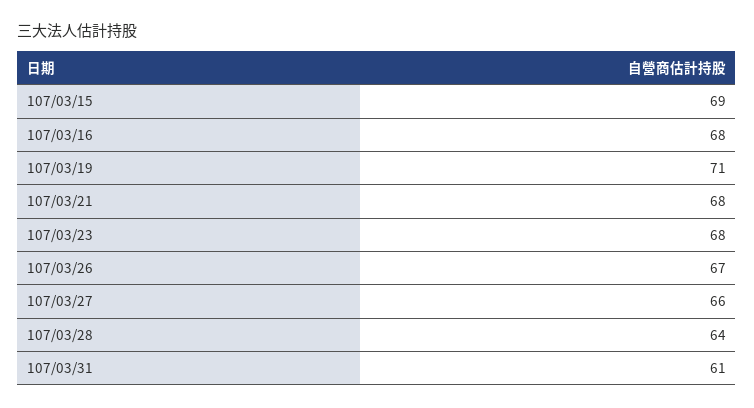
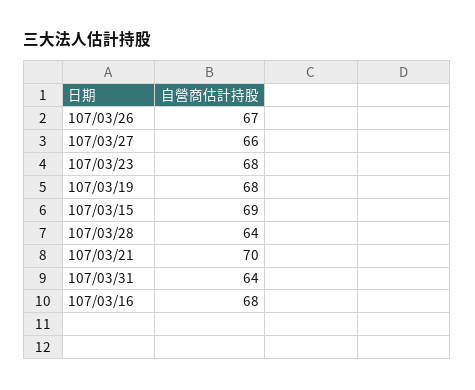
  {
    "107/03/15": 69,
    "107/03/16": 68,
-   "107/03/19": 71,
+   "107/03/19": 68,
-   "107/03/21": 68,
+   "107/03/21": 70,
    "107/03/23": 68,
    "107/03/26": 67,
    "107/03/27": 66,
    "107/03/28": 64,
-   "107/03/31": 61
+   "107/03/31": 64
  }

